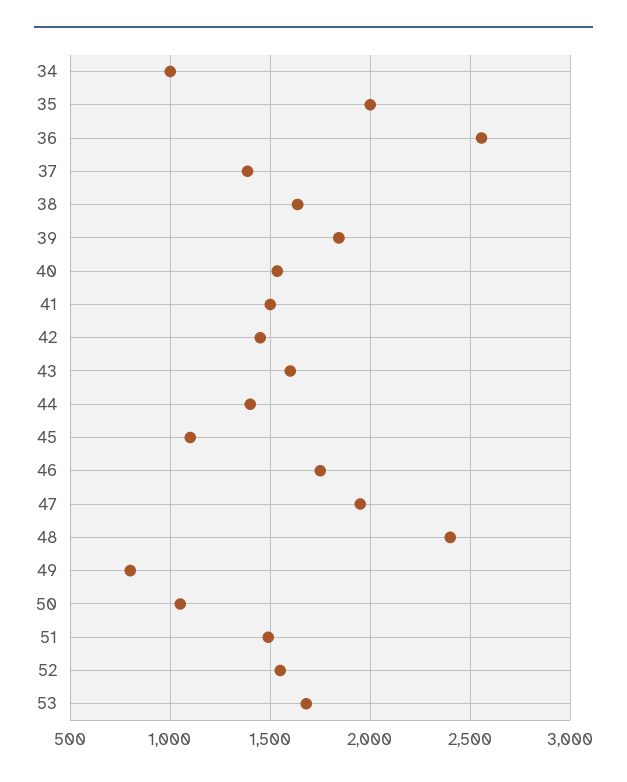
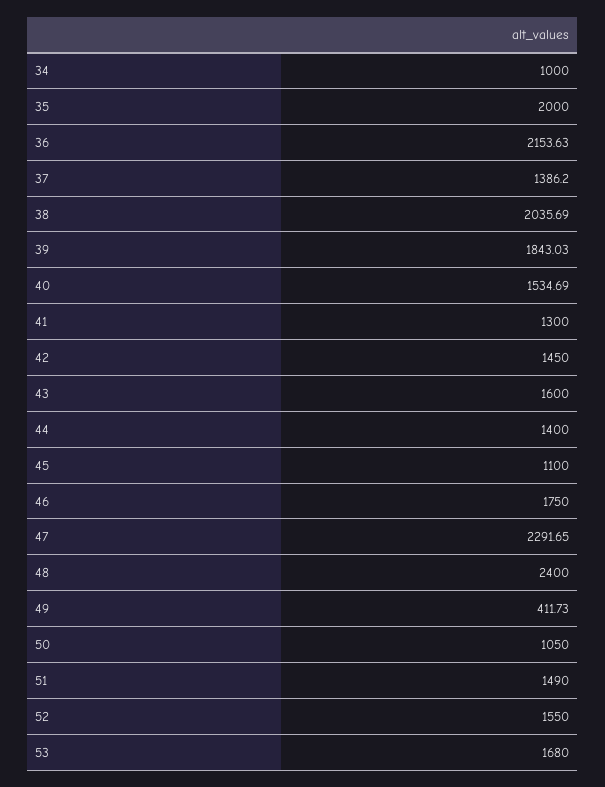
  {
    "34": 1000,
    "35": 2000,
-   "36": 2550,
+   "36": 2153.63,
    "37": 1386.2,
-   "38": 1650,
+   "38": 2035.69,
    "39": 1843.03,
    "40": 1534.69,
-   "41": 1500,
+   "41": 1300,
    "42": 1450,
    "43": 1600,
    "44": 1400,
    "45": 1100,
    "46": 1750,
-   "47": 1950,
+   "47": 2291.65,
    "48": 2400,
-   "49": 800,
+   "49": 411.73,
    "50": 1050,
    "51": 1490,
    "52": 1550,
    "53": 1680
  }

